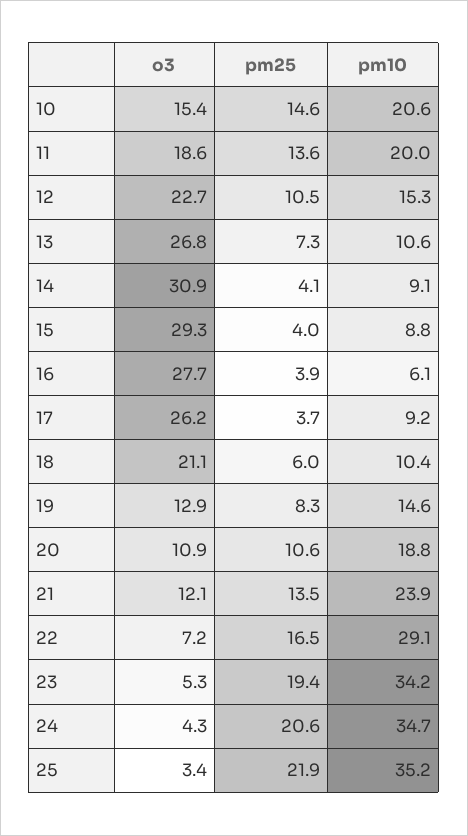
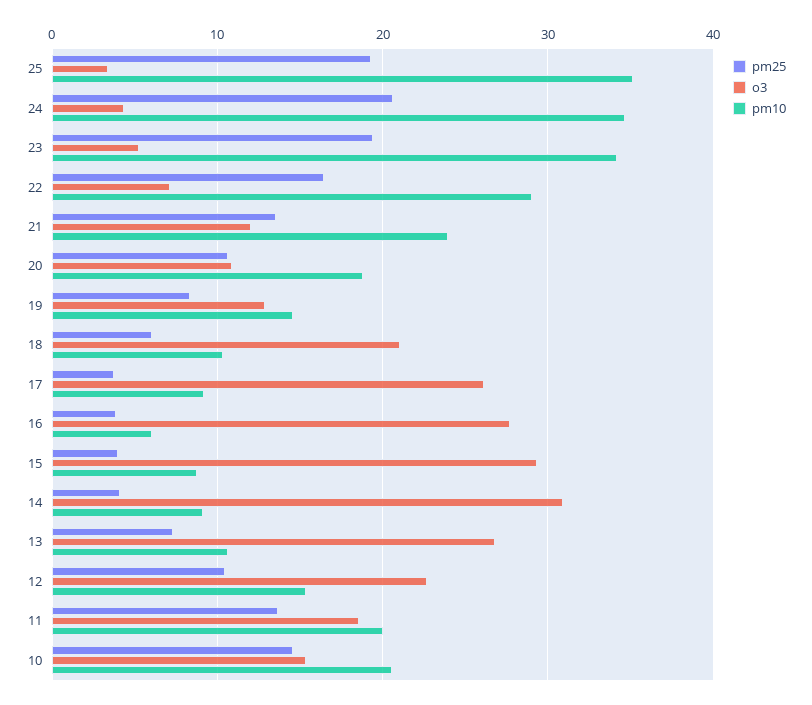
  {
    "o3": {
      "10": 15.4,
      "11": 18.6,
      "12": 22.7,
      "13": 26.8,
      "14": 30.9,
      "15": 29.3,
      "16": 27.7,
      "17": 26.2,
      "18": 21.1,
      "19": 12.9,
      "20": 10.9,
      "21": 12.1,
      "22": 7.2,
      "23": 5.3,
      "24": 4.3,
      "25": 3.4
    },
    "pm25": {
      "10": 14.6,
      "11": 13.6,
      "12": 10.5,
      "13": 7.3,
      "14": 4.1,
      "15": 4,
      "16": 3.9,
      "17": 3.7,
      "18": 6,
      "19": 8.3,
      "20": 10.6,
      "21": 13.5,
      "22": 16.5,
      "23": 19.4,
      "24": 20.6,
-     "25": 21.9
+     "25": 19
    },
    "pm10": {
      "10": 20.6,
      "11": 20,
      "12": 15.3,
      "13": 10.6,
      "14": 9.1,
      "15": 8.8,
      "16": 6.1,
      "17": 9.2,
      "18": 10.4,
      "19": 14.6,
      "20": 18.8,
      "21": 23.9,
      "22": 29.1,
      "23": 34.2,
      "24": 34.7,
      "25": 35.2
    }
  }

